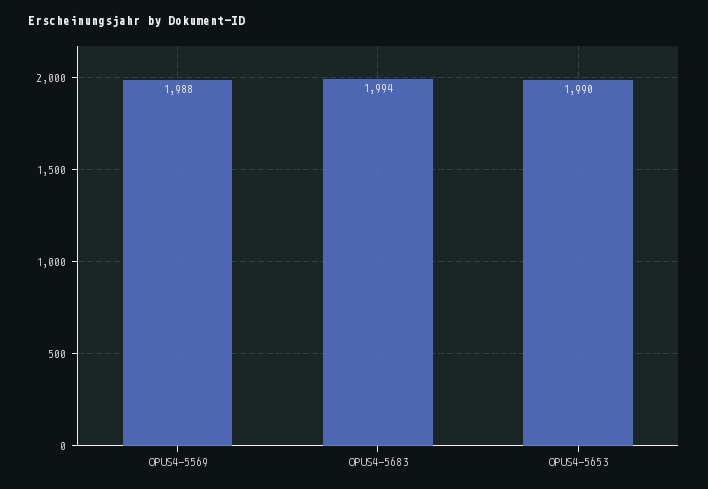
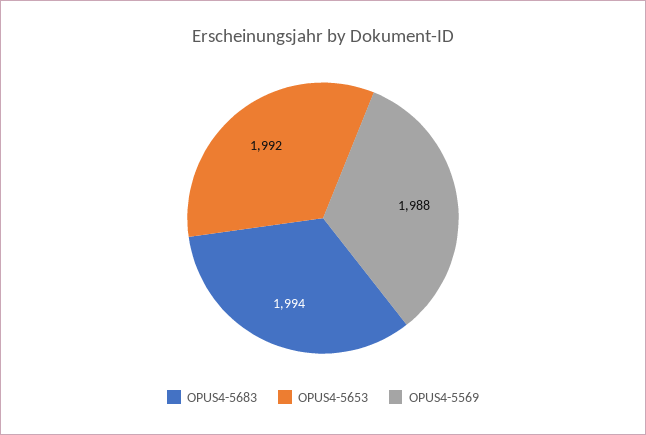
  {
    "OPUS4-5569": 1988,
    "OPUS4-5683": 1994,
-   "OPUS4-5653": 1990
+   "OPUS4-5653": 1992
  }

